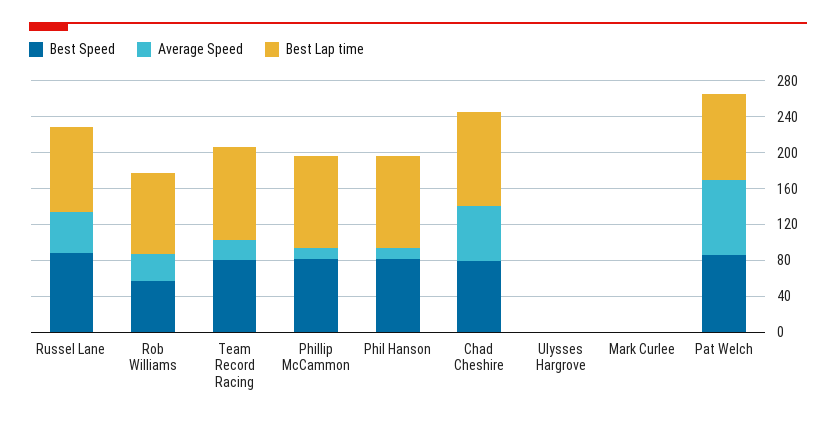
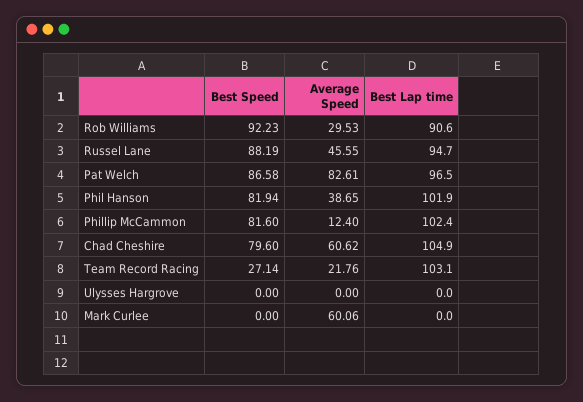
  {
    "Best Speed": {
      "Russel Lane": 88.19,
-     "Rob Williams": 60,
+     "Rob Williams": 92.23,
-     "Team Record Racing": 80,
+     "Team Record Racing": 27.14,
      "Phillip McCammon": 81.6,
      "Phil Hanson": 81.94,
      "Chad Cheshire": 79.6,
      "Ulysses Hargrove": 0,
      "Mark Curlee": 0,
      "Pat Welch": 86.58
    },
    "Average Speed": {
      "Russel Lane": 45.55,
      "Rob Williams": 29.53,
      "Team Record Racing": 21.76,
      "Phillip McCammon": 12.4,
-     "Phil Hanson": 10,
+     "Phil Hanson": 38.65,
      "Chad Cheshire": 60.62,
      "Ulysses Hargrove": 0,
-     "Mark Curlee": 0,
+     "Mark Curlee": 60.06,
      "Pat Welch": 82.61
    },
    "Best Lap time": {
      "Russel Lane": 94.7,
      "Rob Williams": 90.6,
      "Team Record Racing": 103.1,
      "Phillip McCammon": 102.4,
      "Phil Hanson": 101.9,
      "Chad Cheshire": 104.9,
      "Ulysses Hargrove": 0,
      "Mark Curlee": 0,
      "Pat Welch": 96.5
    }
  }

